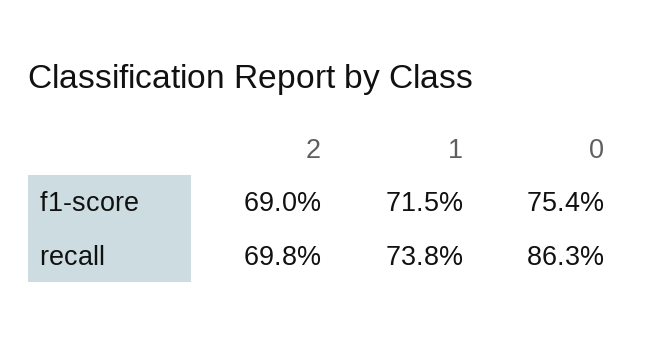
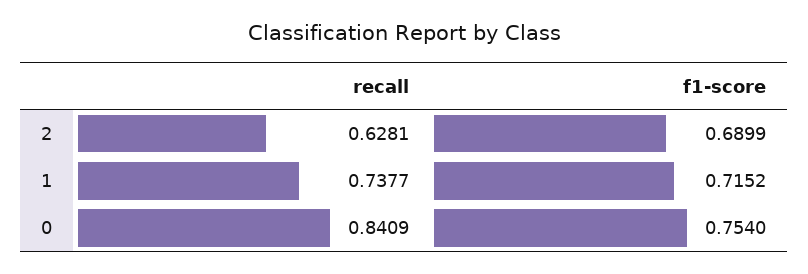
  {
    "2": {
      "f1-score": 0.6899,
-     "recall": 0.698
+     "recall": 0.6281
    },
    "1": {
      "f1-score": 0.7152,
      "recall": 0.7377
    },
    "0": {
      "f1-score": 0.754,
-     "recall": 0.863
+     "recall": 0.8409
    }
  }

